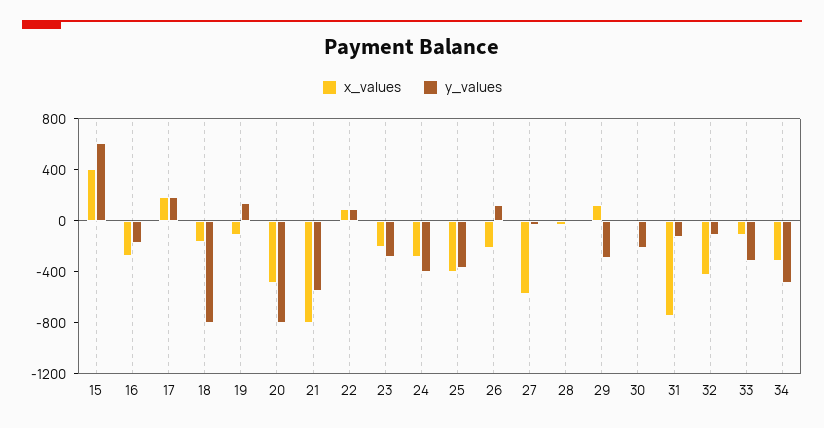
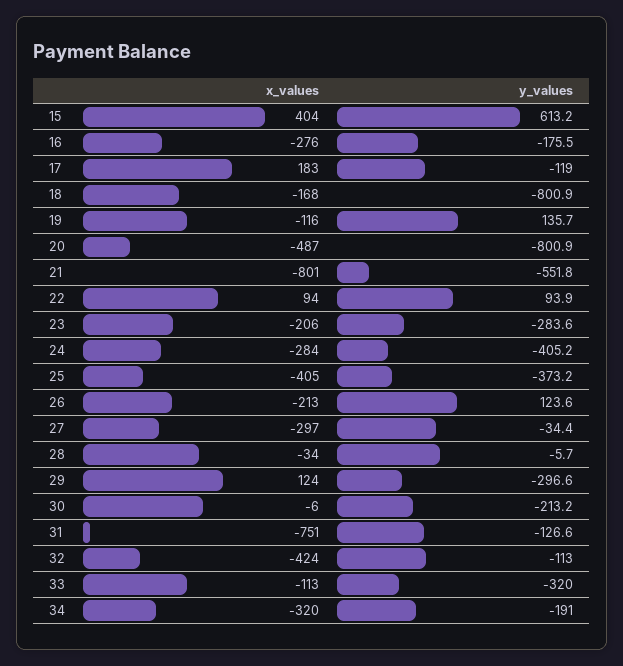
  {
    "x_values": {
      "15": 404,
      "16": -276,
      "17": 183,
      "18": -168,
      "19": -116,
      "20": -487,
      "21": -801,
      "22": 94,
      "23": -206,
      "24": -284,
      "25": -405,
      "26": -213,
-     "27": -600,
+     "27": -297,
      "28": -34,
      "29": 124,
      "30": -6,
      "31": -751,
      "32": -424,
      "33": -113,
      "34": -320
    },
    "y_values": {
      "15": 613.2,
      "16": -175.5,
-     "17": 200,
+     "17": -119,
      "18": -800.9,
      "19": 135.7,
      "20": -800.9,
      "21": -551.8,
      "22": 93.9,
      "23": -283.6,
      "24": -405.2,
      "25": -373.2,
      "26": 123.6,
      "27": -34.4,
      "28": -5.7,
      "29": -296.6,
      "30": -213.2,
      "31": -126.6,
      "32": -113,
      "33": -320,
-     "34": -500
+     "34": -191
    }
  }

